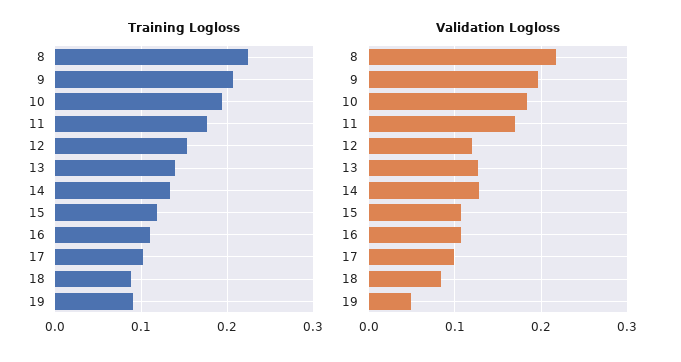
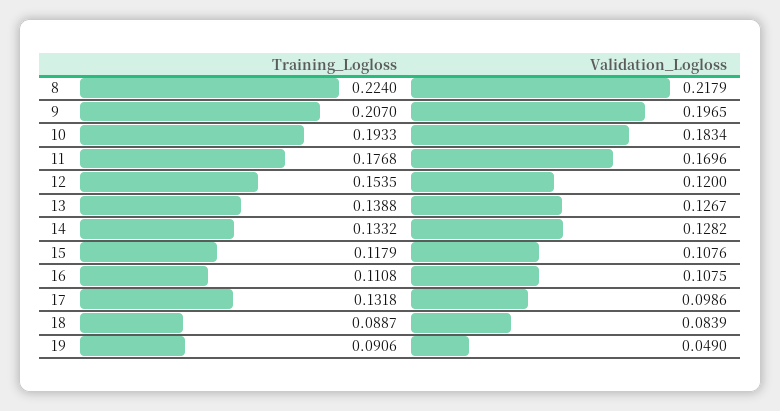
  {
    "Training Logloss": {
      "8": 0.224,
      "9": 0.207,
      "10": 0.1933,
      "11": 0.1768,
      "12": 0.1535,
      "13": 0.1388,
      "14": 0.1332,
      "15": 0.1179,
      "16": 0.1108,
-     "17": 0.1,
+     "17": 0.1318,
      "18": 0.0887,
      "19": 0.0906
    },
    "Validation Logloss": {
      "8": 0.2179,
      "9": 0.1965,
      "10": 0.1834,
      "11": 0.1696,
      "12": 0.12,
      "13": 0.1267,
      "14": 0.1282,
      "15": 0.1076,
      "16": 0.1075,
      "17": 0.0986,
      "18": 0.0839,
      "19": 0.049
    }
  }

